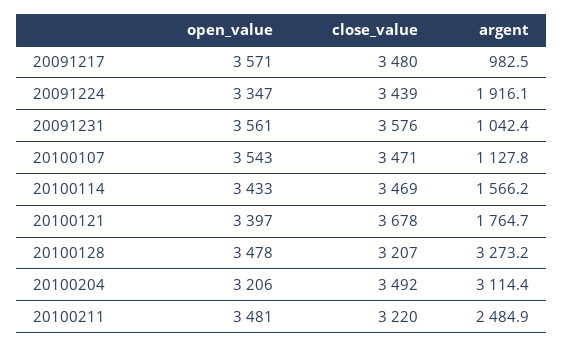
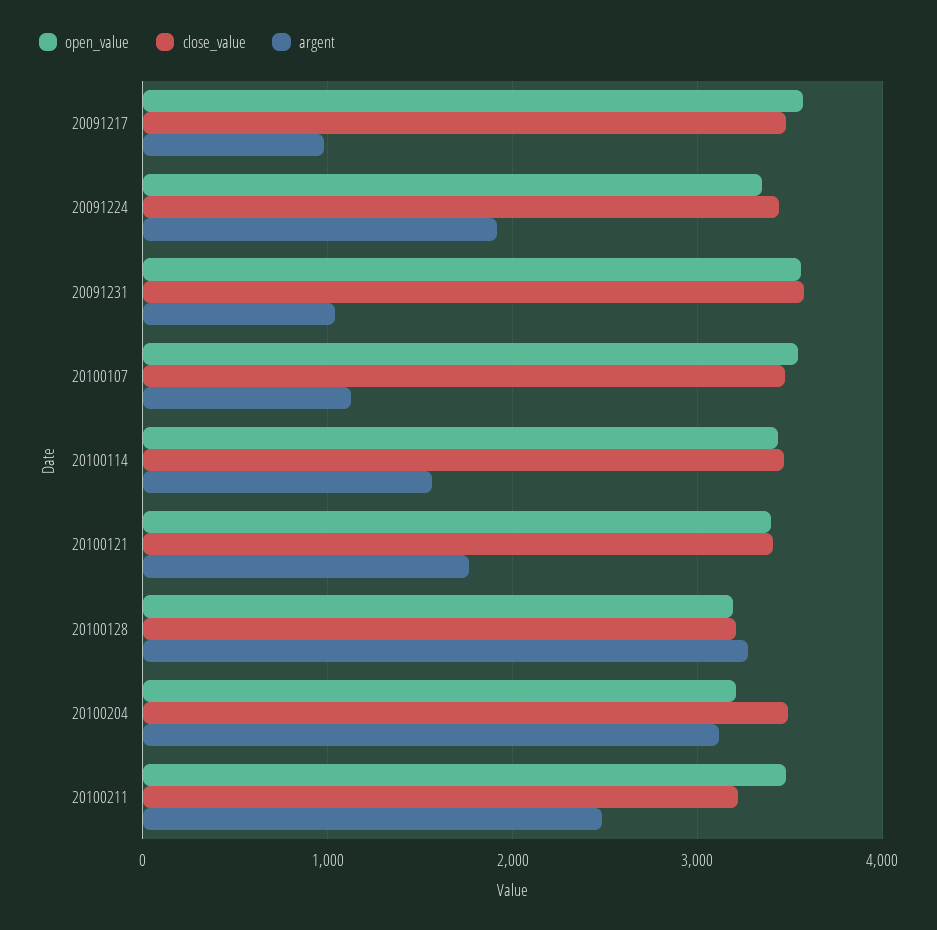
  {
    "open_value": {
      "20091217": 3571,
      "20091224": 3347,
      "20091231": 3561,
      "20100107": 3543,
      "20100114": 3433,
      "20100121": 3397,
-     "20100128": 3478,
+     "20100128": 3200,
      "20100204": 3206,
      "20100211": 3481
    },
    "close_value": {
      "20091217": 3480,
      "20091224": 3439,
      "20091231": 3576,
      "20100107": 3471,
      "20100114": 3469,
-     "20100121": 3678,
+     "20100121": 3400,
      "20100128": 3207,
      "20100204": 3492,
      "20100211": 3220
    },
    "argent": {
      "20091217": 982.5,
      "20091224": 1916.1,
      "20091231": 1042.4,
      "20100107": 1127.8,
      "20100114": 1566.2,
      "20100121": 1764.7,
      "20100128": 3273.2,
      "20100204": 3114.4,
      "20100211": 2484.9
    }
  }

